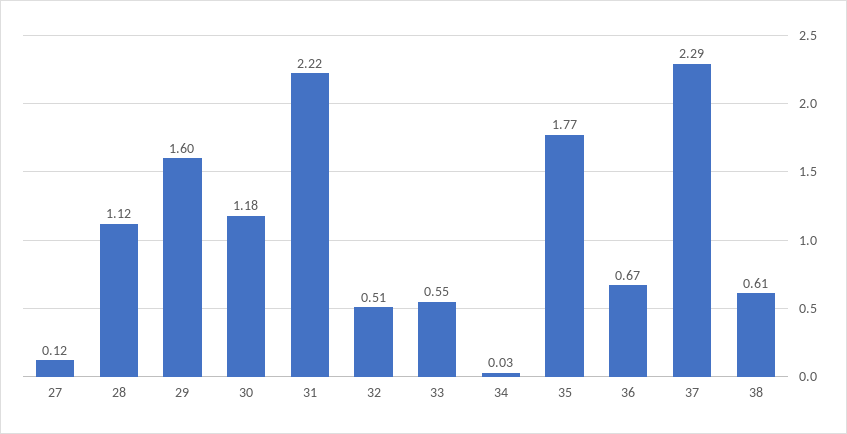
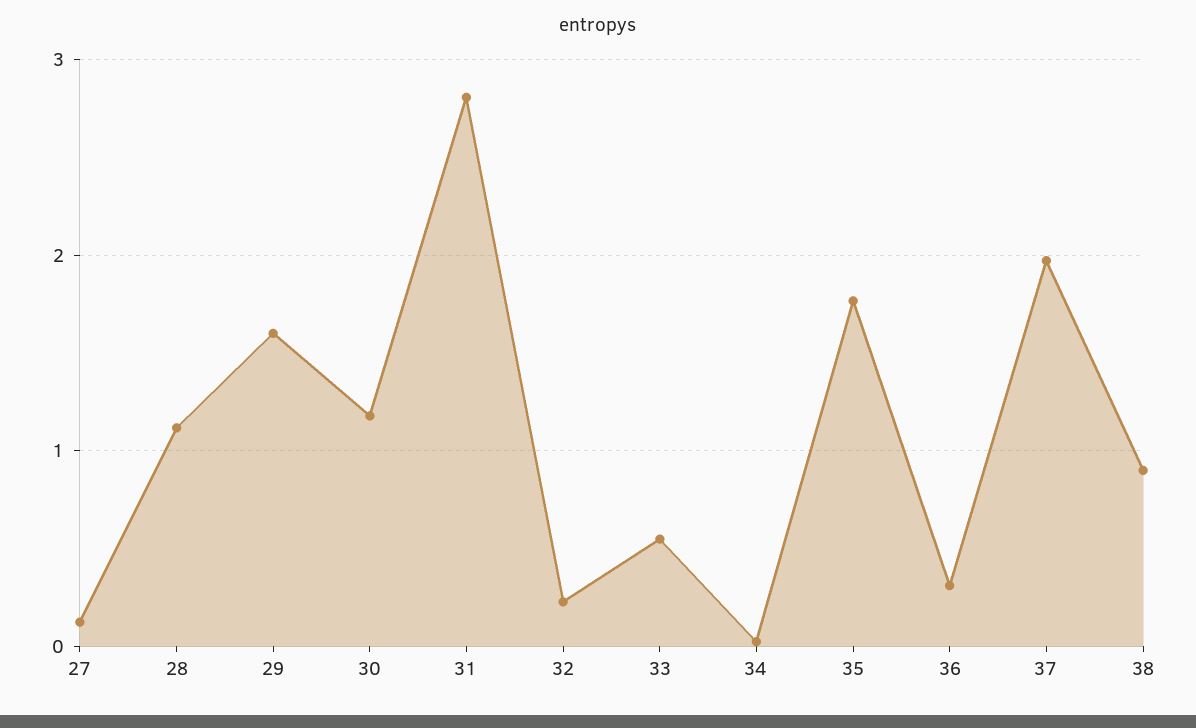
  {
    "27": 0.12,
    "28": 1.12,
    "29": 1.6,
    "30": 1.18,
-   "31": 2.22,
+   "31": 2.8,
-   "32": 0.51,
+   "32": 0.2,
    "33": 0.55,
    "34": 0.03,
    "35": 1.77,
-   "36": 0.67,
+   "36": 0.3,
-   "37": 2.29,
+   "37": 2,
-   "38": 0.61
+   "38": 0.9
  }

